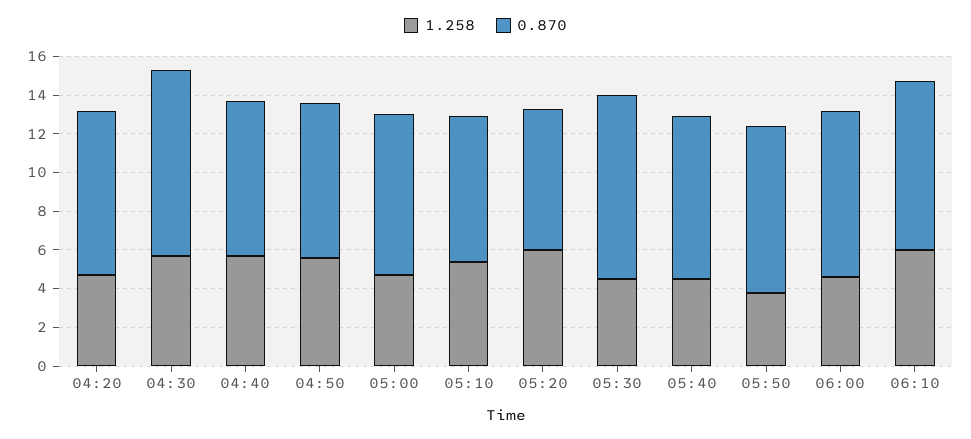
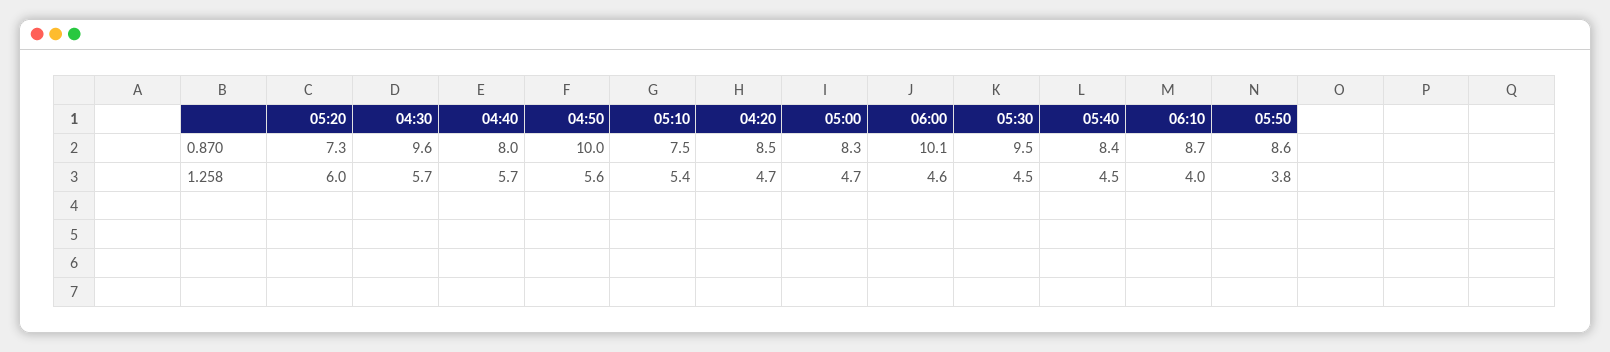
  {
    "1.258": {
      "04:20": 4.7,
      "04:30": 5.7,
      "04:40": 5.7,
      "04:50": 5.6,
      "05:00": 4.7,
      "05:10": 5.4,
      "05:20": 6,
      "05:30": 4.5,
      "05:40": 4.5,
      "05:50": 3.8,
      "06:00": 4.6,
-     "06:10": 6
+     "06:10": 4
    },
    "0.870": {
      "04:20": 8.5,
      "04:30": 9.6,
      "04:40": 8,
-     "04:50": 8,
+     "04:50": 10,
      "05:00": 8.3,
      "05:10": 7.5,
      "05:20": 7.3,
      "05:30": 9.5,
      "05:40": 8.4,
      "05:50": 8.6,
-     "06:00": 8.5,
+     "06:00": 10.1,
      "06:10": 8.7
    }
  }

